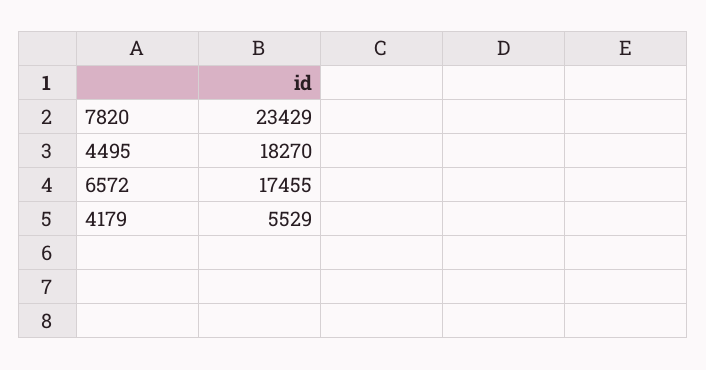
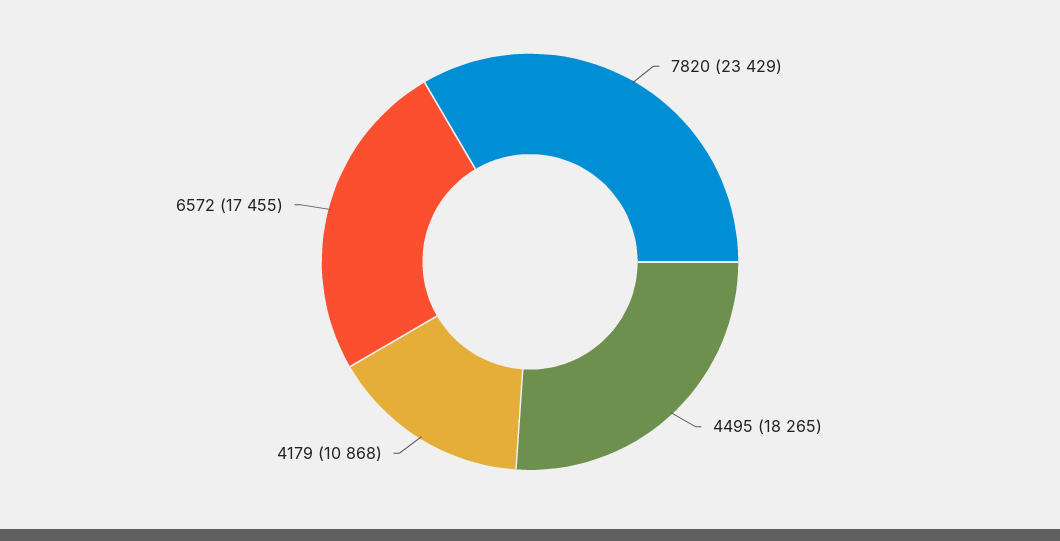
  {
    "7820": 23429,
-   "4495": 18270,
+   "4495": 18265,
    "6572": 17455,
-   "4179": 5529
+   "4179": 10868
  }

